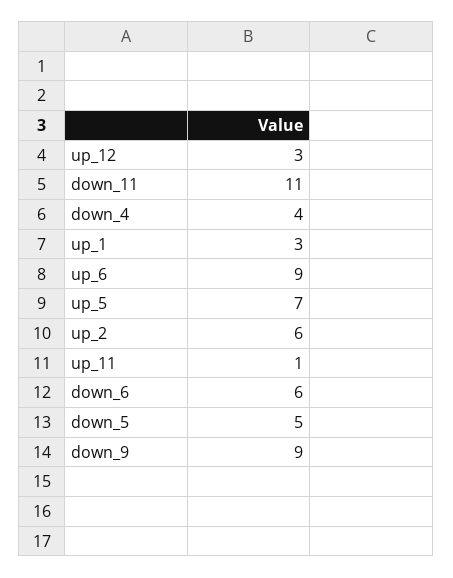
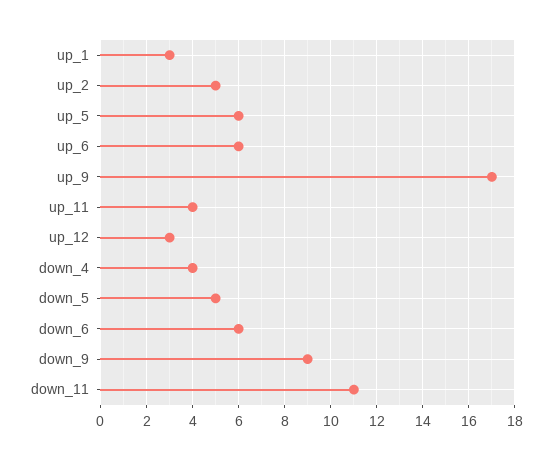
  {
    "up_12": 3,
    "down_11": 11,
    "down_4": 4,
    "up_1": 3,
-   "up_6": 9,
+   "up_6": 6,
-   "up_5": 7,
+   "up_5": 6,
-   "up_2": 6,
+   "up_2": 5,
-   "up_11": 1,
+   "up_11": 4,
    "down_6": 6,
    "down_5": 5,
-   "down_9": 9
+   "down_9": 9,
+   "up_9": 17
  }

